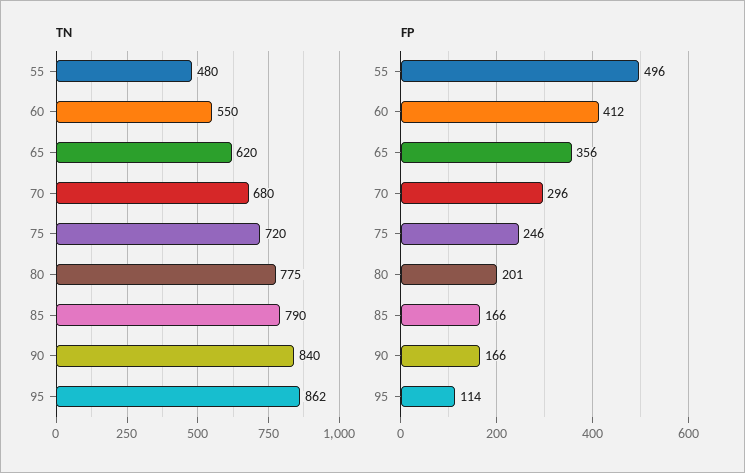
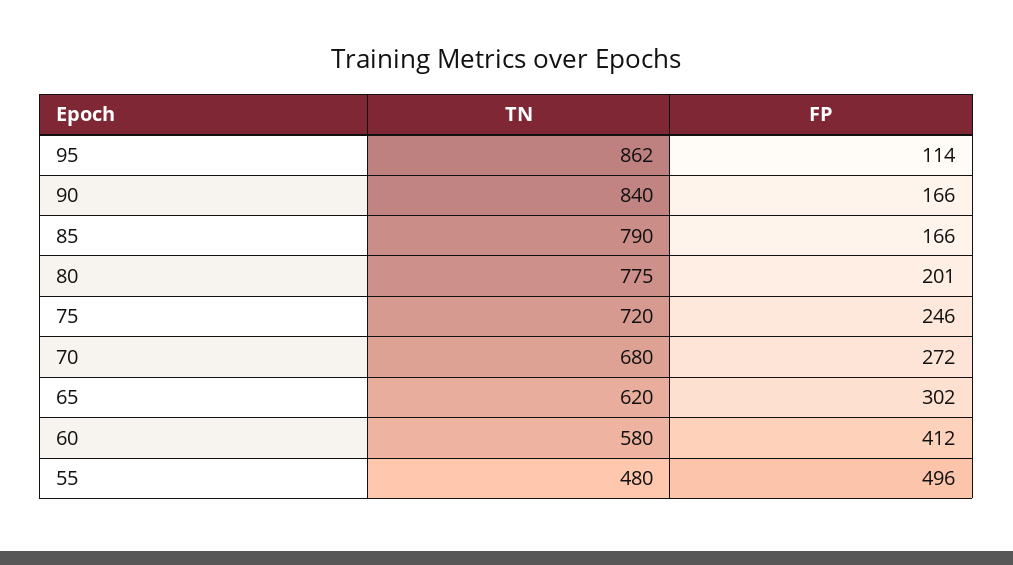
  {
    "TN": {
      "55": 480,
-     "60": 550,
+     "60": 580,
      "65": 620,
      "70": 680,
      "75": 720,
      "80": 775,
      "85": 790,
      "90": 840,
      "95": 862
    },
    "FP": {
      "55": 496,
      "60": 412,
-     "65": 356,
+     "65": 302,
-     "70": 296,
+     "70": 272,
      "75": 246,
      "80": 201,
      "85": 166,
      "90": 166,
      "95": 114
    }
  }

